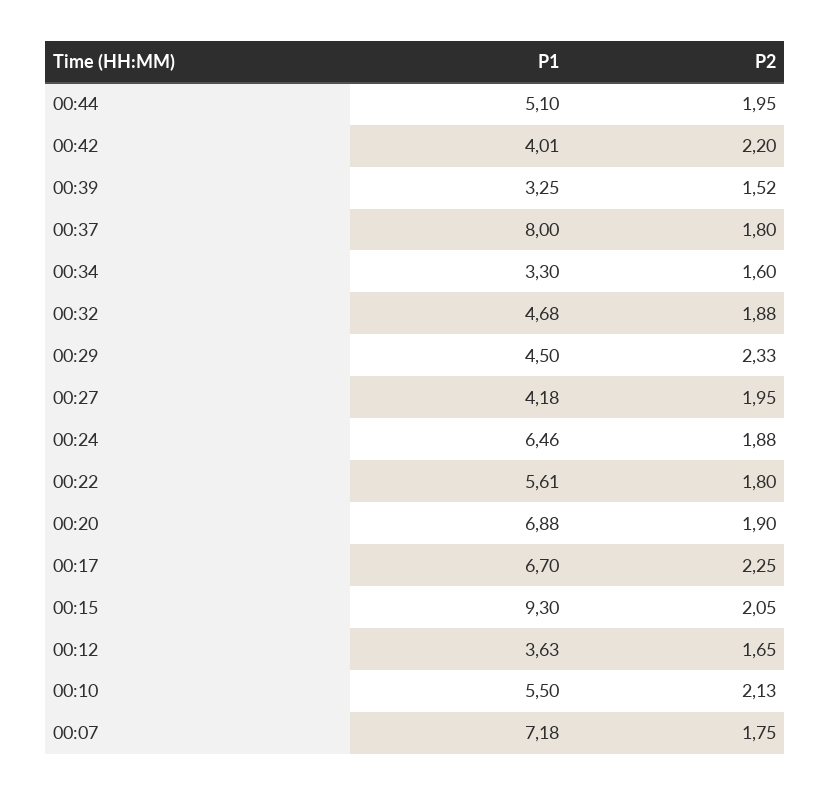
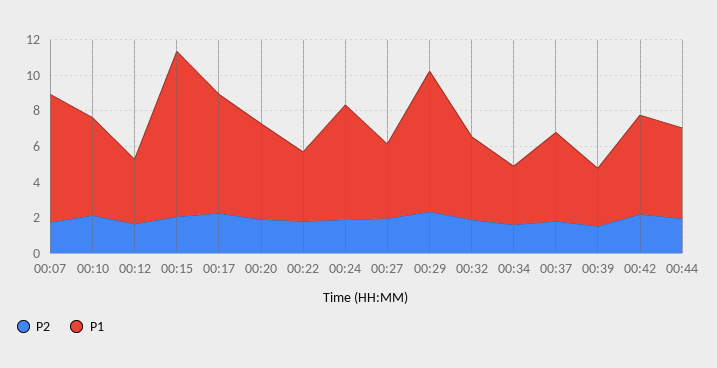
  {
    "P1": {
      "00:44": 5.1,
-     "00:42": 4.01,
+     "00:42": 5.5,
      "00:39": 3.25,
-     "00:37": 8,
+     "00:37": 5,
      "00:34": 3.3,
      "00:32": 4.68,
-     "00:29": 4.5,
+     "00:29": 8,
      "00:27": 4.18,
      "00:24": 6.46,
-     "00:22": 5.61,
+     "00:22": 4,
-     "00:20": 6.88,
+     "00:20": 5.5,
      "00:17": 6.7,
      "00:15": 9.3,
      "00:12": 3.63,
      "00:10": 5.5,
      "00:07": 7.18
    },
    "P2": {
      "00:44": 1.95,
      "00:42": 2.2,
      "00:39": 1.52,
      "00:37": 1.8,
      "00:34": 1.6,
      "00:32": 1.88,
      "00:29": 2.33,
      "00:27": 1.95,
      "00:24": 1.88,
      "00:22": 1.8,
      "00:20": 1.9,
      "00:17": 2.25,
      "00:15": 2.05,
      "00:12": 1.65,
      "00:10": 2.13,
      "00:07": 1.75
    }
  }

